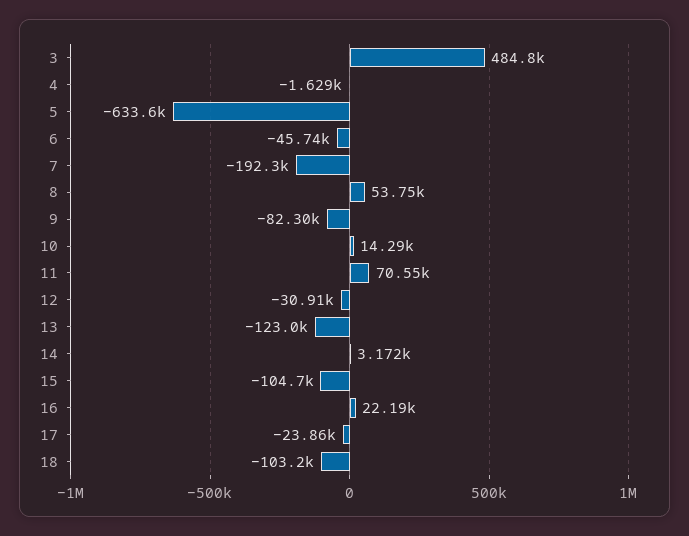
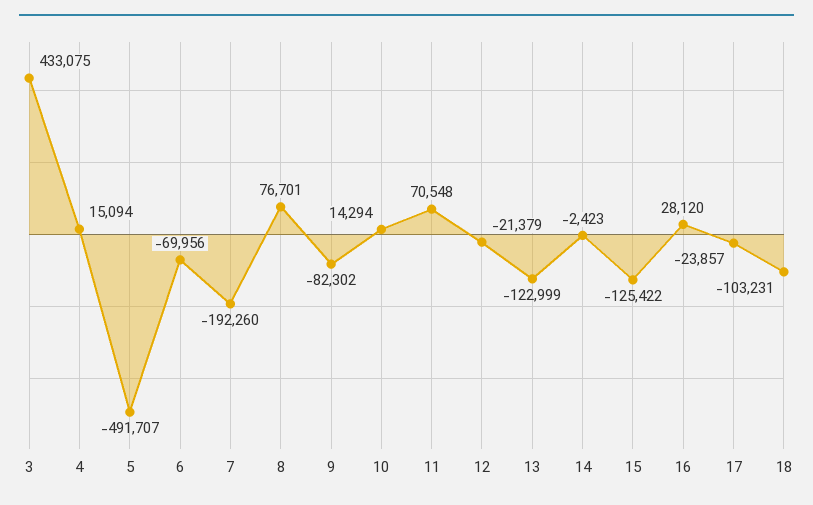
  {
-   "3": 484800,
+   "3": 433075,
-   "4": -1629,
+   "4": 15094,
-   "5": -633600,
+   "5": -491707,
-   "6": -45740,
+   "6": -69956,
    "7": -192260,
-   "8": 53750,
+   "8": 76701,
    "9": -82302,
    "10": 14294,
    "11": 70548,
-   "12": -30910,
+   "12": -21379,
    "13": -122999,
-   "14": 3172,
+   "14": -2423,
-   "15": -104700,
+   "15": -125422,
-   "16": 22190,
+   "16": 28120,
    "17": -23857,
    "18": -103231
  }

